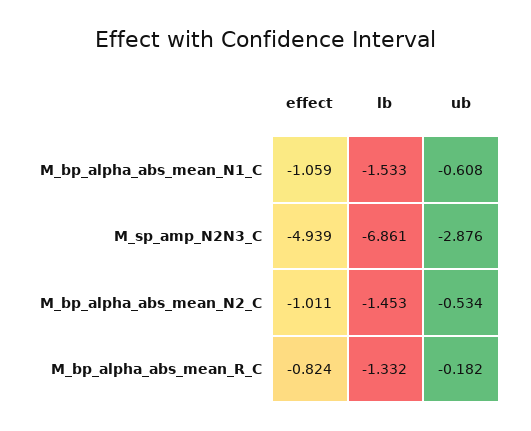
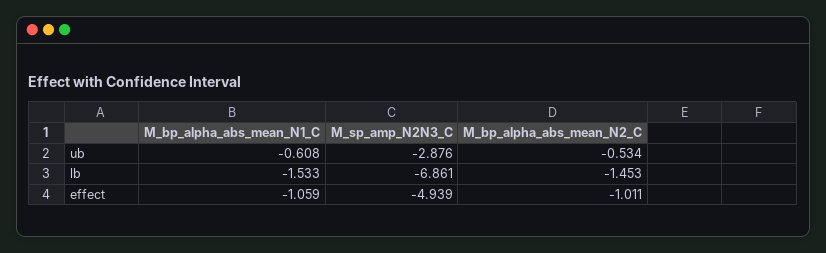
  {
    "effect": {
      "M_bp_alpha_abs_mean_N1_C": -1.059,
      "M_sp_amp_N2N3_C": -4.939,
-     "M_bp_alpha_abs_mean_N2_C": -1.011,
+     "M_bp_alpha_abs_mean_N2_C": -1.011
-     "M_bp_alpha_abs_mean_R_C": -0.824
    },
    "lb": {
      "M_bp_alpha_abs_mean_N1_C": -1.533,
      "M_sp_amp_N2N3_C": -6.861,
-     "M_bp_alpha_abs_mean_N2_C": -1.453,
+     "M_bp_alpha_abs_mean_N2_C": -1.453
-     "M_bp_alpha_abs_mean_R_C": -1.332
    },
    "ub": {
      "M_bp_alpha_abs_mean_N1_C": -0.608,
      "M_sp_amp_N2N3_C": -2.876,
-     "M_bp_alpha_abs_mean_N2_C": -0.534,
+     "M_bp_alpha_abs_mean_N2_C": -0.534
-     "M_bp_alpha_abs_mean_R_C": -0.182
    }
  }

